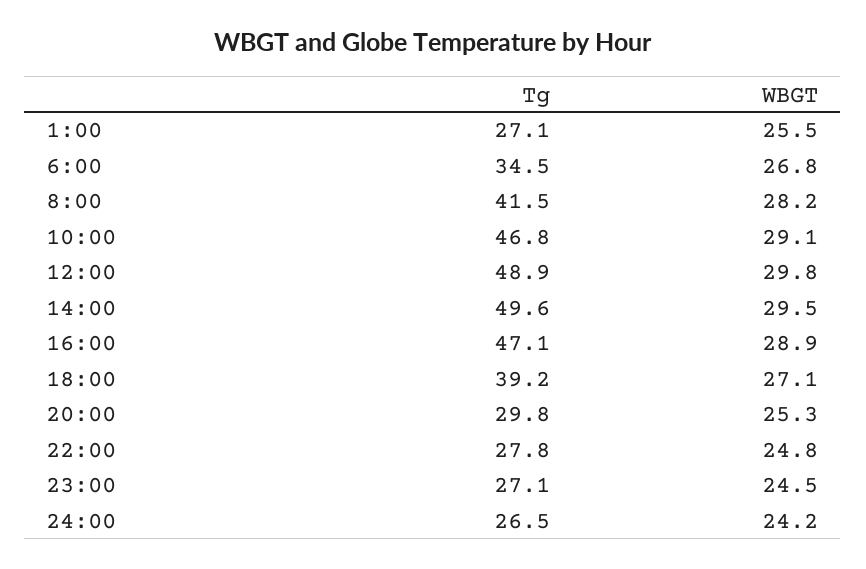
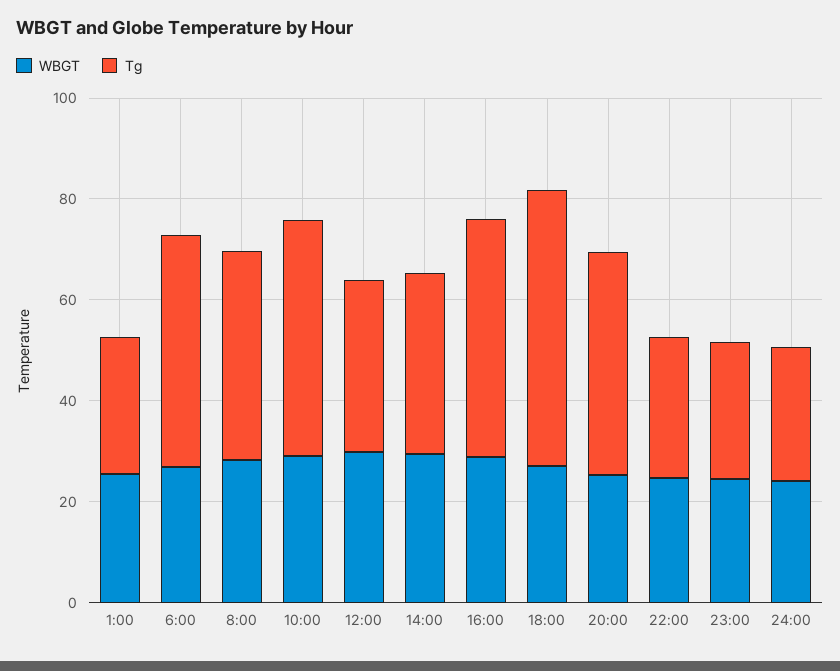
  {
    "Tg": {
      "1:00": 27.1,
-     "6:00": 34.5,
+     "6:00": 45,
      "8:00": 41.5,
      "10:00": 46.8,
-     "12:00": 48.9,
+     "12:00": 35,
-     "14:00": 49.6,
+     "14:00": 35,
      "16:00": 47.1,
-     "18:00": 39.2,
+     "18:00": 55,
-     "20:00": 29.8,
+     "20:00": 45,
      "22:00": 27.8,
      "23:00": 27.1,
      "24:00": 26.5
    },
    "WBGT": {
      "1:00": 25.5,
      "6:00": 26.8,
      "8:00": 28.2,
      "10:00": 29.1,
      "12:00": 29.8,
      "14:00": 29.5,
      "16:00": 28.9,
      "18:00": 27.1,
      "20:00": 25.3,
      "22:00": 24.8,
      "23:00": 24.5,
      "24:00": 24.2
    }
  }

